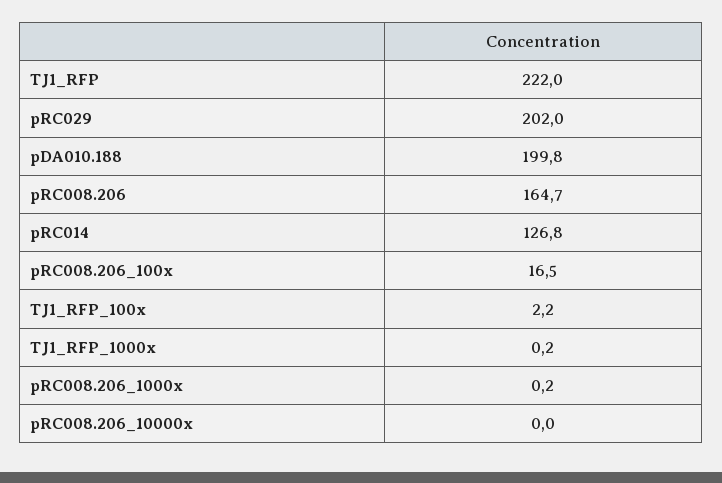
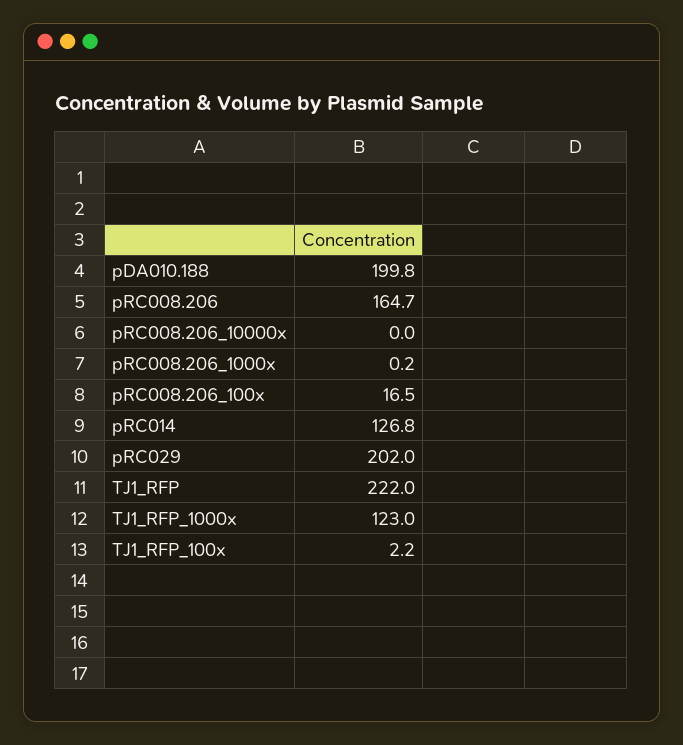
  {
    "TJ1_RFP": 222,
    "pRC029": 202,
    "pDA010.188": 199.8,
    "pRC008.206": 164.7,
    "pRC014": 126.8,
    "pRC008.206_100x": 16.5,
    "TJ1_RFP_100x": 2.2,
-   "TJ1_RFP_1000x": 0.2,
+   "TJ1_RFP_1000x": 123,
    "pRC008.206_1000x": 0.2,
    "pRC008.206_10000x": 0
  }

